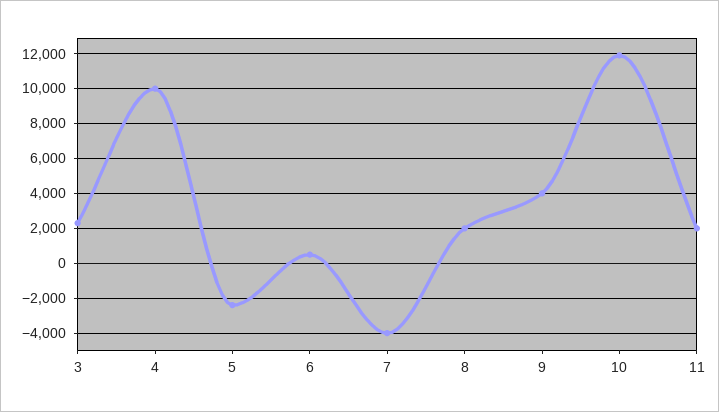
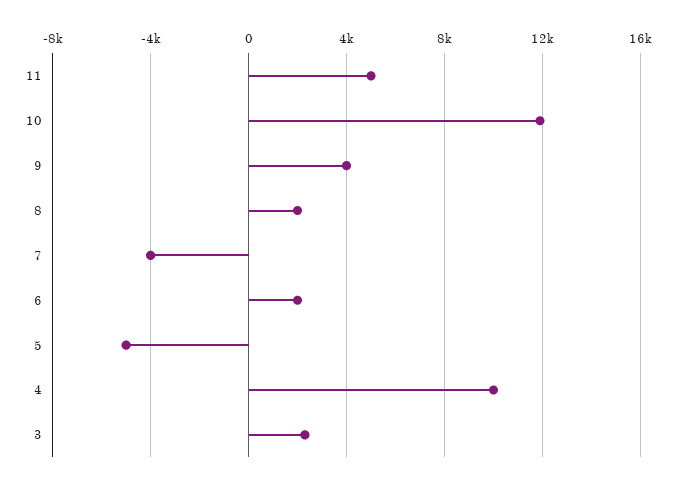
  {
    "3": 2500,
    "4": 10000,
-   "5": -2500,
+   "5": -5000,
-   "6": 500,
+   "6": 2000,
    "7": -4000,
    "8": 2000,
    "9": 4000,
    "10": 12000,
-   "11": 2000
+   "11": 5000
  }

